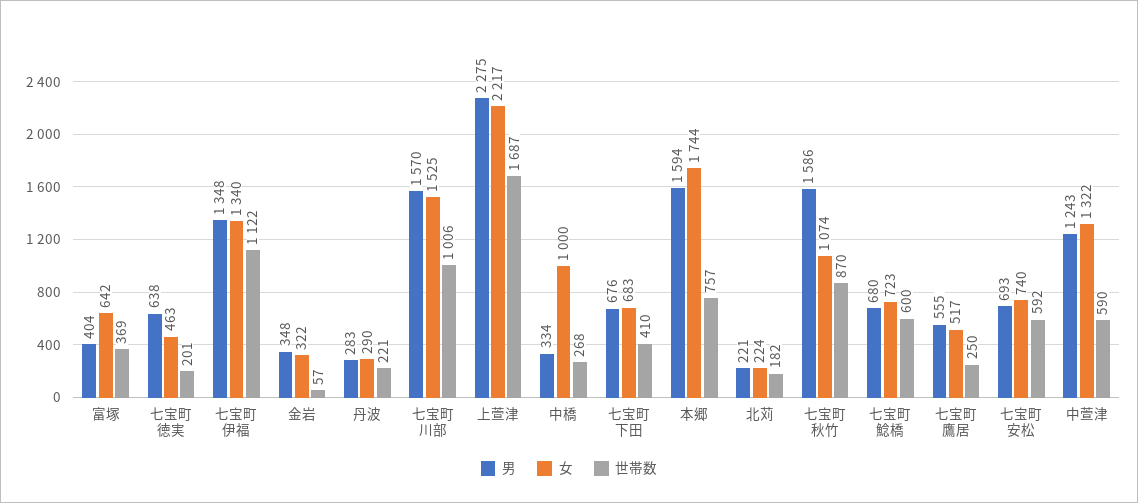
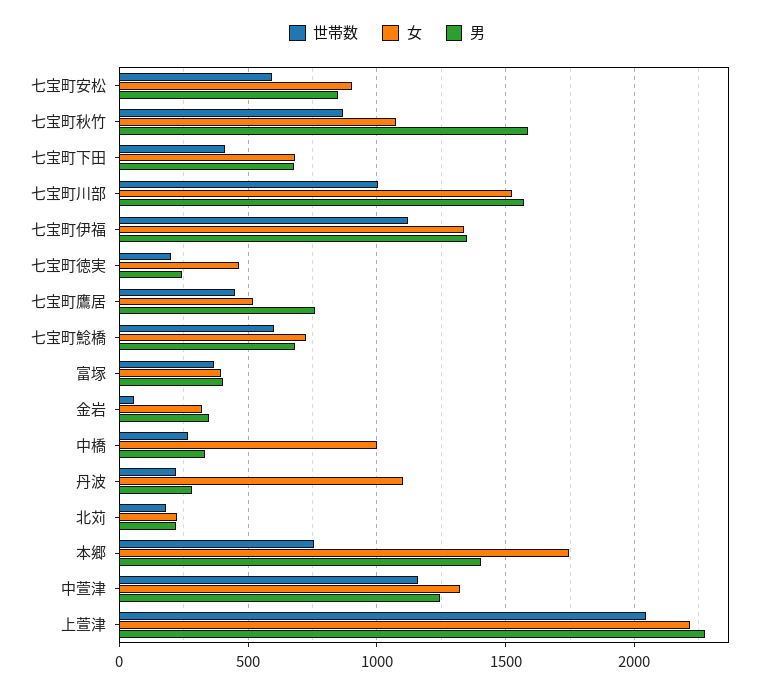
  {
    "男": {
      "富塚": 404,
-     "七宝町徳実": 638,
+     "七宝町徳実": 250,
      "七宝町伊福": 1348,
      "金岩": 348,
      "丹波": 283,
      "七宝町川部": 1570,
      "上萱津": 2275,
      "中橋": 334,
      "七宝町下田": 676,
-     "本郷": 1594,
+     "本郷": 1400,
      "北苅": 221,
      "七宝町秋竹": 1586,
      "七宝町鯰橋": 680,
-     "七宝町鷹居": 555,
+     "七宝町鷹居": 750,
-     "七宝町安松": 693,
+     "七宝町安松": 850,
      "中萱津": 1243
    },
    "女": {
-     "富塚": 642,
+     "富塚": 400,
      "七宝町徳実": 463,
      "七宝町伊福": 1340,
      "金岩": 322,
-     "丹波": 290,
+     "丹波": 1100,
      "七宝町川部": 1525,
      "上萱津": 2217,
      "中橋": 1000,
      "七宝町下田": 683,
      "本郷": 1744,
      "北苅": 224,
      "七宝町秋竹": 1074,
      "七宝町鯰橋": 723,
      "七宝町鷹居": 517,
-     "七宝町安松": 740,
+     "七宝町安松": 900,
      "中萱津": 1322
    },
    "世帯数": {
      "富塚": 369,
      "七宝町徳実": 201,
      "七宝町伊福": 1122,
      "金岩": 57,
      "丹波": 221,
      "七宝町川部": 1006,
-     "上萱津": 1687,
+     "上萱津": 2050,
      "中橋": 268,
      "七宝町下田": 410,
      "本郷": 757,
      "北苅": 182,
      "七宝町秋竹": 870,
      "七宝町鯰橋": 600,
-     "七宝町鷹居": 250,
+     "七宝町鷹居": 450,
      "七宝町安松": 592,
-     "中萱津": 590
+     "中萱津": 1150
    }
  }

